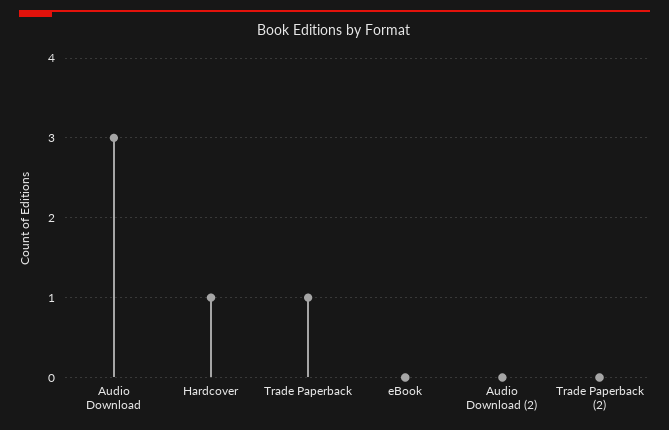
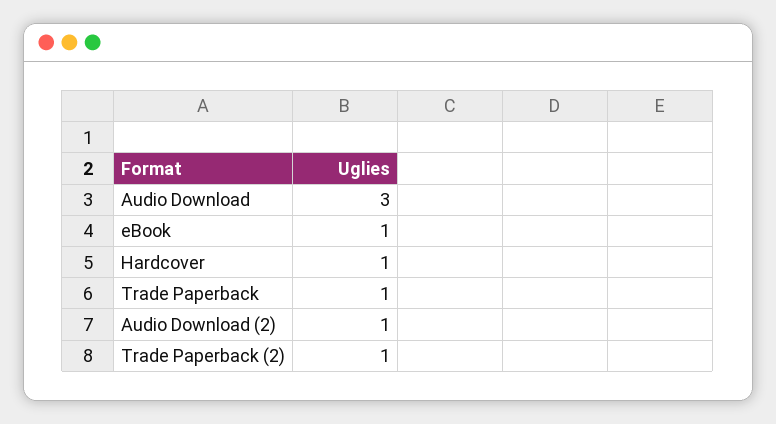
  {
    "Audio Download": 3,
    "Hardcover": 1,
    "Trade Paperback": 1,
-   "eBook": 0,
+   "eBook": 1,
-   "Audio Download (2)": 0,
+   "Audio Download (2)": 1,
-   "Trade Paperback (2)": 0
+   "Trade Paperback (2)": 1
  }

